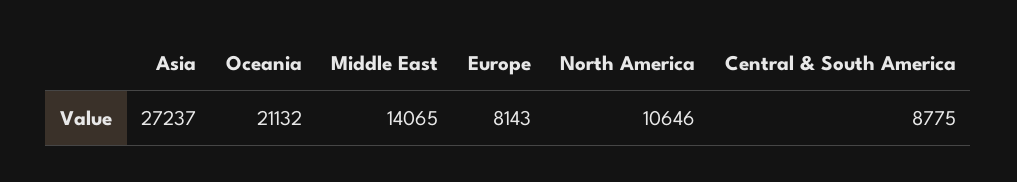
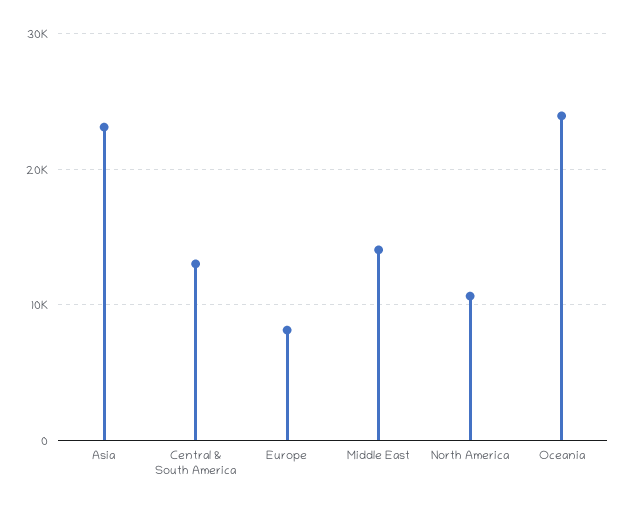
  {
-   "Asia": 27237,
+   "Asia": 23000,
-   "Oceania": 21132,
+   "Oceania": 24000,
    "Middle East": 14065,
    "Europe": 8143,
    "North America": 10646,
-   "Central & South America": 8775
+   "Central & South America": 13000
  }

